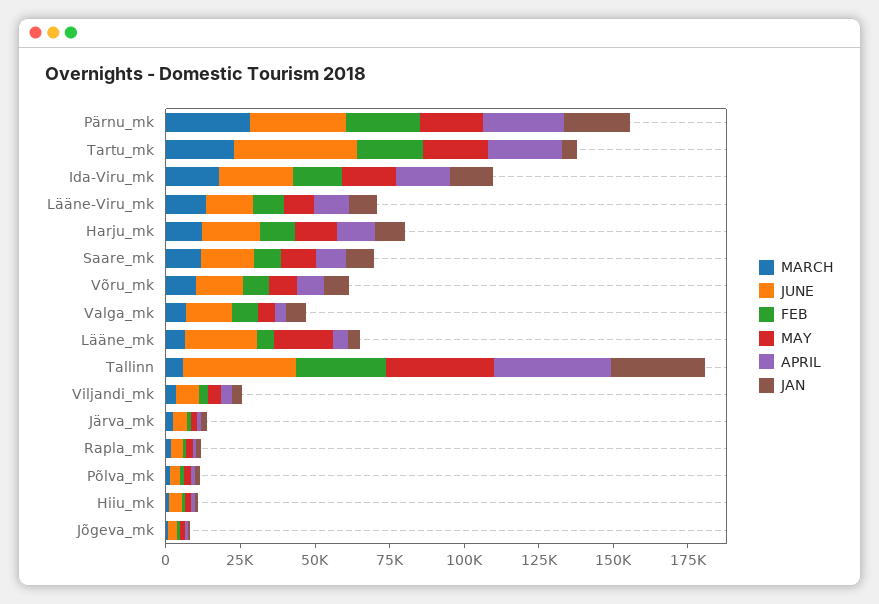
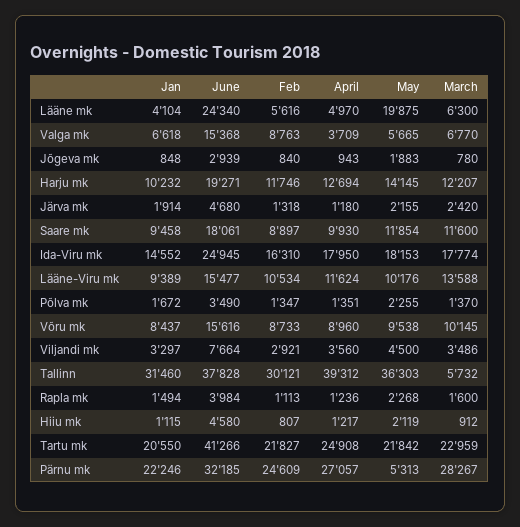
  {
    "MARCH": {
      "Pärnu_mk": 28267,
      "Tartu_mk": 22959,
      "Ida-Viru_mk": 17774,
      "Lääne-Viru_mk": 13588,
      "Harju_mk": 12207,
      "Saare_mk": 11600,
      "Võru_mk": 10145,
      "Valga_mk": 6770,
      "Lääne_mk": 6300,
      "Tallinn": 5732,
      "Viljandi_mk": 3486,
      "Järva_mk": 2420,
      "Rapla_mk": 1600,
      "Põlva_mk": 1370,
      "Hiiu_mk": 912,
      "Jõgeva_mk": 780
    },
    "JUNE": {
      "Pärnu_mk": 32185,
      "Tartu_mk": 41266,
      "Ida-Viru_mk": 24945,
      "Lääne-Viru_mk": 15477,
      "Harju_mk": 19271,
      "Saare_mk": 18061,
      "Võru_mk": 15616,
      "Valga_mk": 15368,
      "Lääne_mk": 24340,
      "Tallinn": 37828,
      "Viljandi_mk": 7664,
      "Järva_mk": 4680,
      "Rapla_mk": 3984,
      "Põlva_mk": 3490,
      "Hiiu_mk": 4580,
      "Jõgeva_mk": 2939
    },
    "FEB": {
      "Pärnu_mk": 24609,
      "Tartu_mk": 21827,
      "Ida-Viru_mk": 16310,
      "Lääne-Viru_mk": 10534,
      "Harju_mk": 11746,
      "Saare_mk": 8897,
      "Võru_mk": 8733,
      "Valga_mk": 8763,
      "Lääne_mk": 5616,
      "Tallinn": 30121,
      "Viljandi_mk": 2921,
      "Järva_mk": 1318,
      "Rapla_mk": 1113,
      "Põlva_mk": 1347,
      "Hiiu_mk": 807,
      "Jõgeva_mk": 840
    },
    "MAY": {
-     "Pärnu_mk": 20000,
+     "Pärnu_mk": 5313,
      "Tartu_mk": 21842,
      "Ida-Viru_mk": 18153,
      "Lääne-Viru_mk": 10176,
      "Harju_mk": 14145,
      "Saare_mk": 11854,
      "Võru_mk": 9538,
      "Valga_mk": 5665,
      "Lääne_mk": 19875,
      "Tallinn": 36303,
      "Viljandi_mk": 4500,
      "Järva_mk": 2155,
      "Rapla_mk": 2268,
      "Põlva_mk": 2255,
      "Hiiu_mk": 2119,
      "Jõgeva_mk": 1883
    },
    "APRIL": {
      "Pärnu_mk": 27057,
      "Tartu_mk": 24908,
      "Ida-Viru_mk": 17950,
      "Lääne-Viru_mk": 11624,
      "Harju_mk": 12694,
      "Saare_mk": 9930,
      "Võru_mk": 8960,
      "Valga_mk": 3709,
      "Lääne_mk": 4970,
      "Tallinn": 39312,
      "Viljandi_mk": 3560,
      "Järva_mk": 1180,
      "Rapla_mk": 1236,
      "Põlva_mk": 1351,
      "Hiiu_mk": 1217,
      "Jõgeva_mk": 943
    },
    "JAN": {
      "Pärnu_mk": 22246,
-     "Tartu_mk": 5000,
+     "Tartu_mk": 20550,
      "Ida-Viru_mk": 14552,
      "Lääne-Viru_mk": 9389,
      "Harju_mk": 10232,
      "Saare_mk": 9458,
      "Võru_mk": 8437,
      "Valga_mk": 6618,
      "Lääne_mk": 4104,
      "Tallinn": 31460,
      "Viljandi_mk": 3297,
      "Järva_mk": 1914,
      "Rapla_mk": 1494,
      "Põlva_mk": 1672,
      "Hiiu_mk": 1115,
      "Jõgeva_mk": 848
    }
  }

